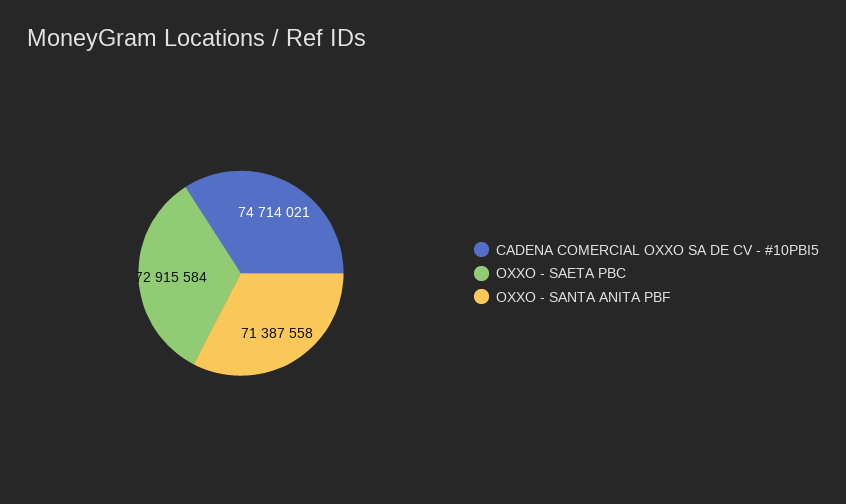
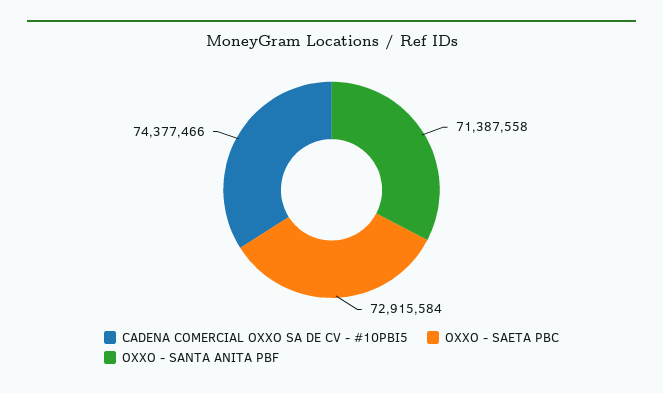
  {
-   "CADENA COMERCIAL OXXO SA DE CV - #10PBI5": 74714021,
+   "CADENA COMERCIAL OXXO SA DE CV - #10PBI5": 74377466,
    "OXXO - SAETA PBC": 72915584,
    "OXXO - SANTA ANITA PBF": 71387558
  }

